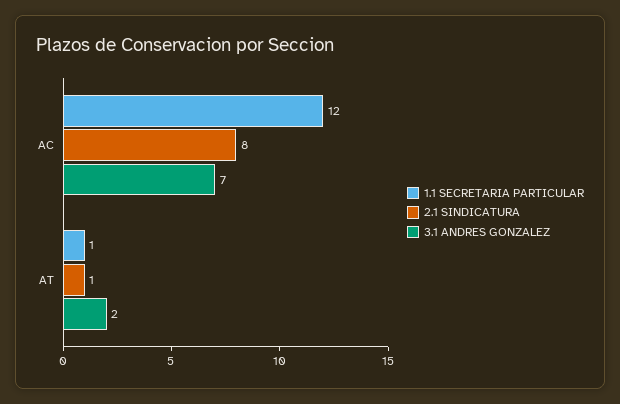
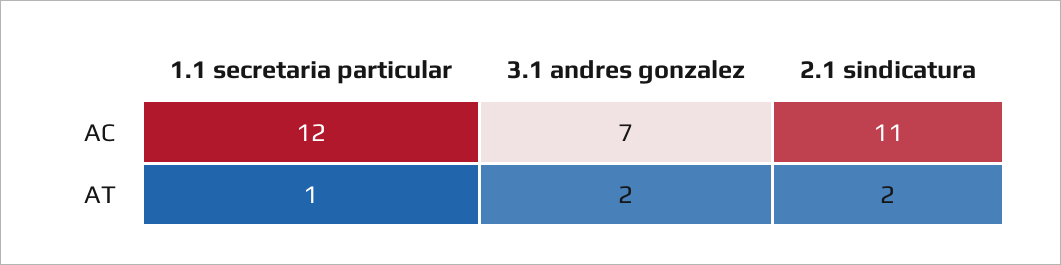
  {
    "1.1 SECRETARIA PARTICULAR": {
      "AC": 12,
      "AT": 1
    },
    "2.1 SINDICATURA": {
-     "AC": 8,
+     "AC": 11,
-     "AT": 1
+     "AT": 2
    },
    "3.1 ANDRES GONZALEZ": {
      "AC": 7,
      "AT": 2
    }
  }

